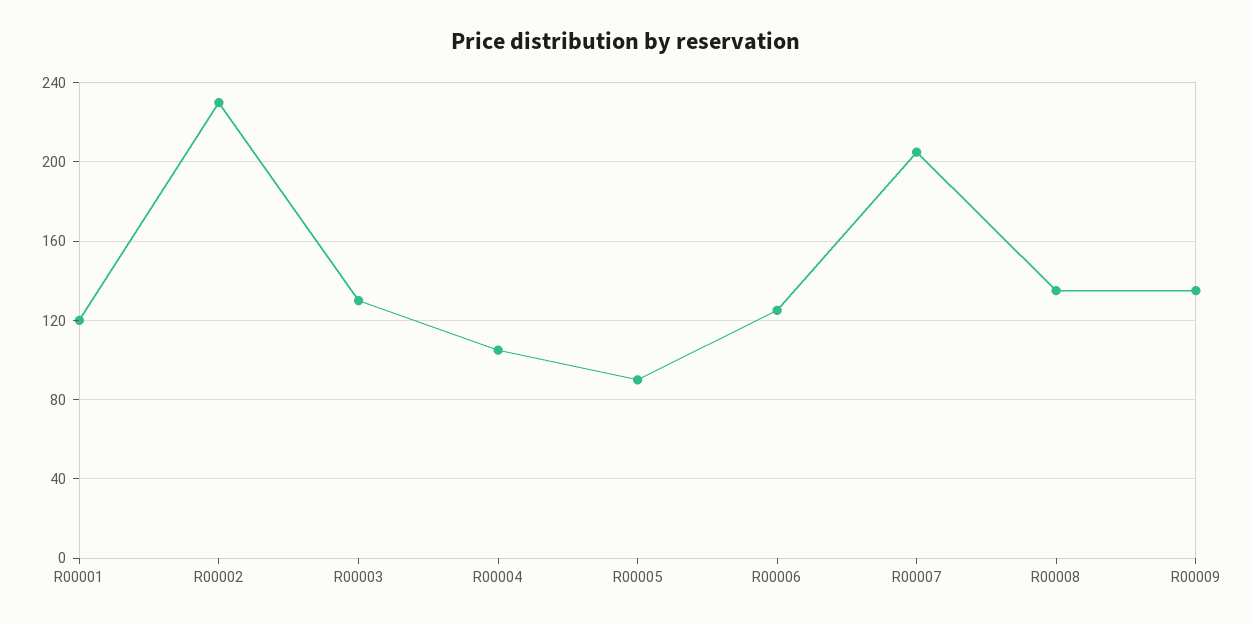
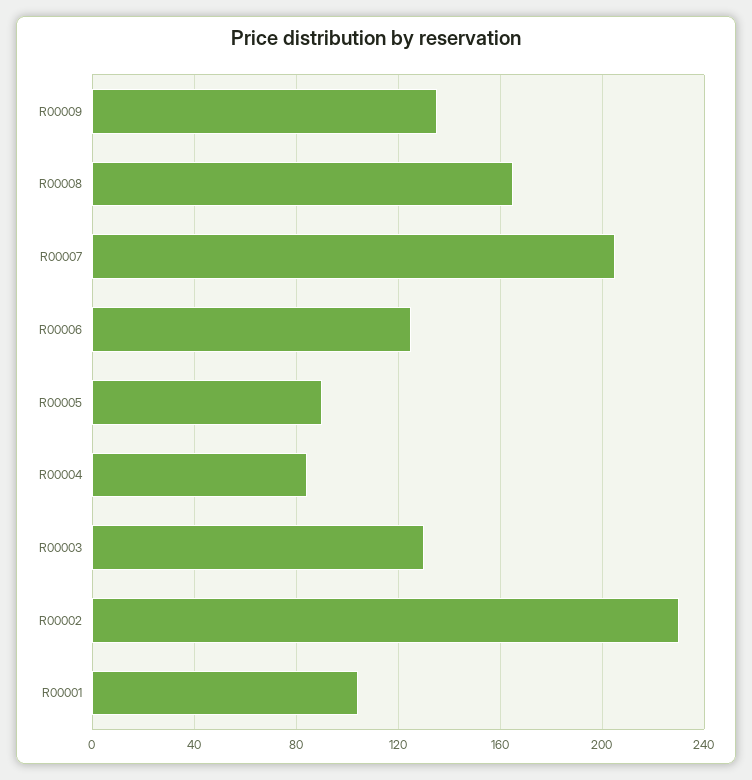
  {
-   "R00001": 120,
+   "R00001": 105,
    "R00002": 230,
    "R00003": 130,
-   "R00004": 105,
+   "R00004": 85,
    "R00005": 90,
    "R00006": 125,
    "R00007": 205,
-   "R00008": 135,
+   "R00008": 165,
    "R00009": 135
  }

